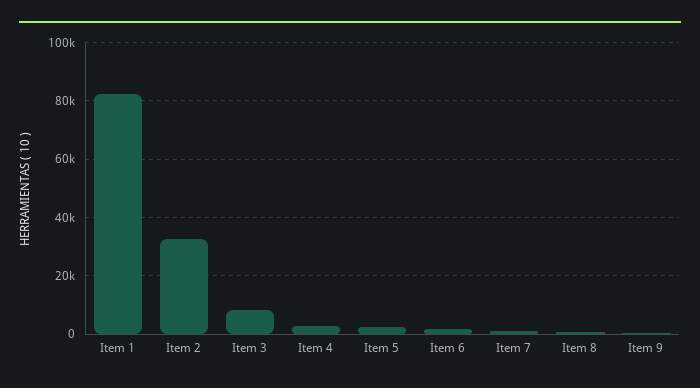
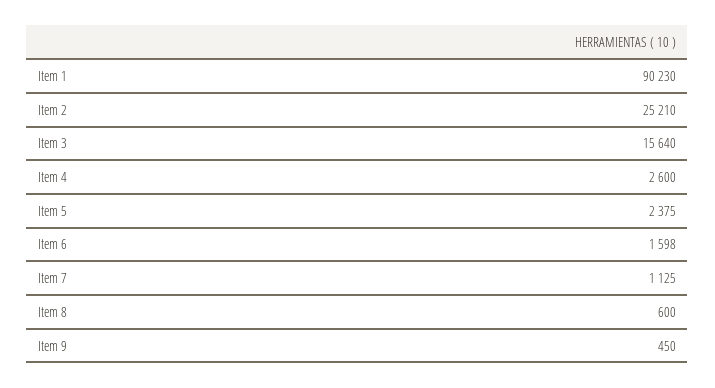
  {
-   "Item 1": 82500,
+   "Item 1": 90230,
-   "Item 2": 32500,
+   "Item 2": 25210,
-   "Item 3": 7500,
+   "Item 3": 15640,
    "Item 4": 2600,
    "Item 5": 2375,
    "Item 6": 1598,
    "Item 7": 1125,
    "Item 8": 600,
    "Item 9": 450
  }

